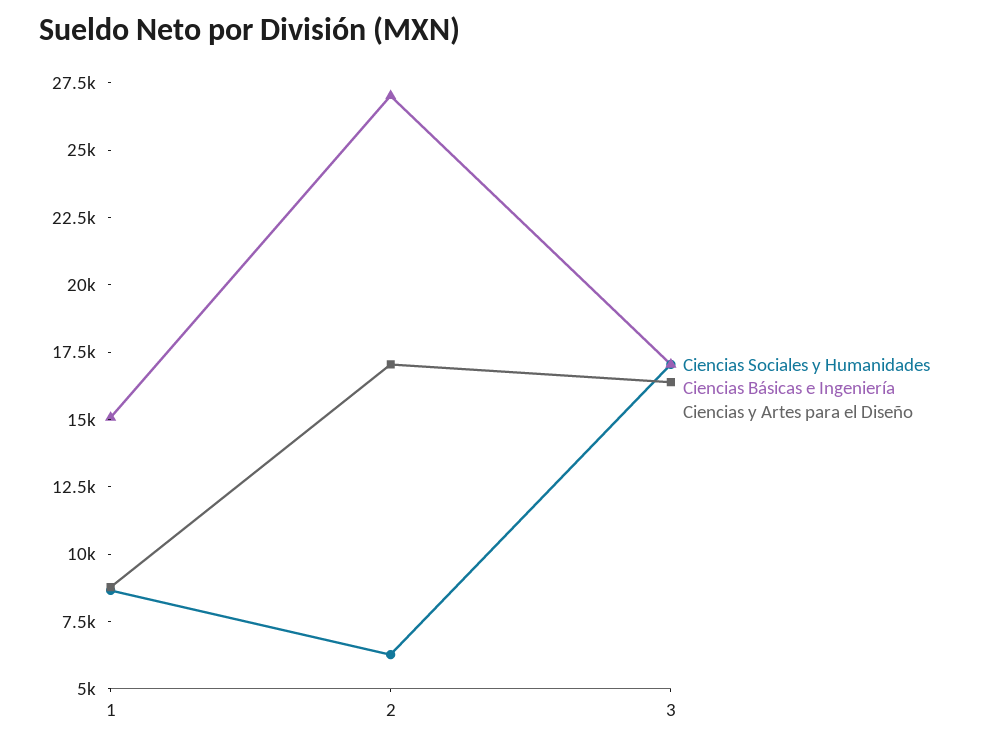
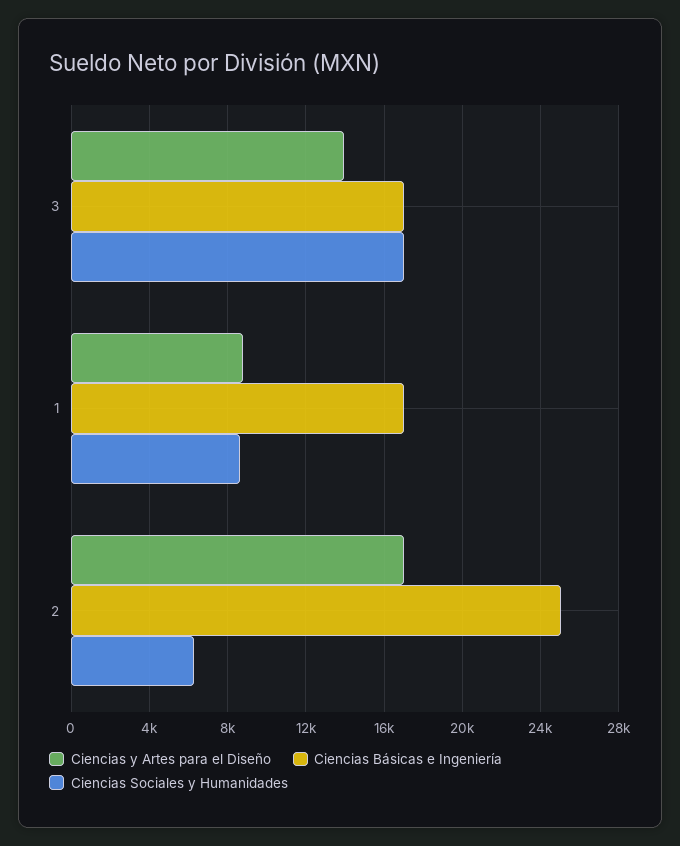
  {
    "Ciencias Sociales y Humanidades": {
      "1": 8500,
      "2": 6500,
      "3": 17000
    },
    "Ciencias Básicas e Ingeniería": {
-     "1": 15000,
+     "1": 17000,
-     "2": 27000,
+     "2": 25000,
      "3": 17000
    },
    "Ciencias y Artes para el Diseño": {
      "1": 9000,
      "2": 17000,
-     "3": 16500
+     "3": 14000
    }
  }

